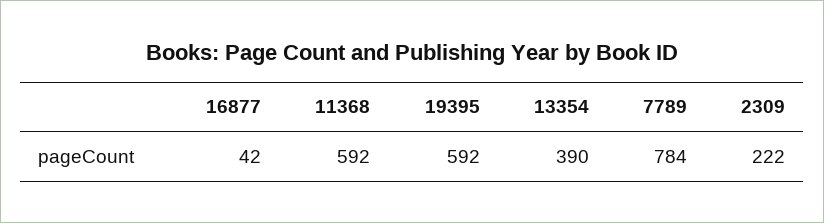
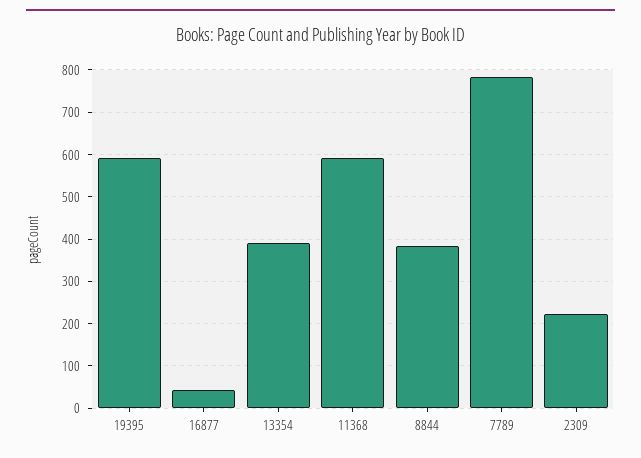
  {
    "16877": 42,
    "11368": 592,
    "19395": 592,
    "13354": 390,
    "7789": 784,
-   "2309": 222
+   "2309": 222,
+   "8844": 380
  }

